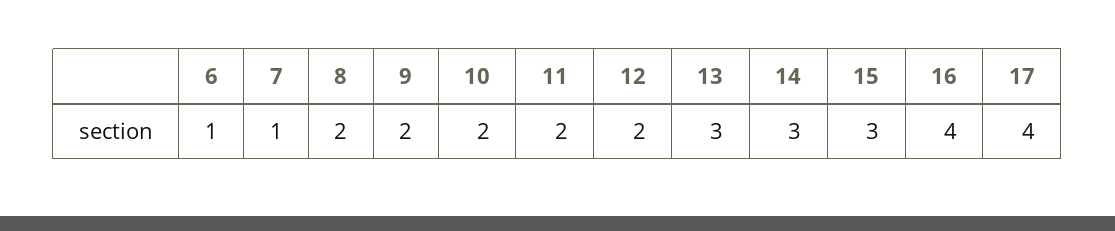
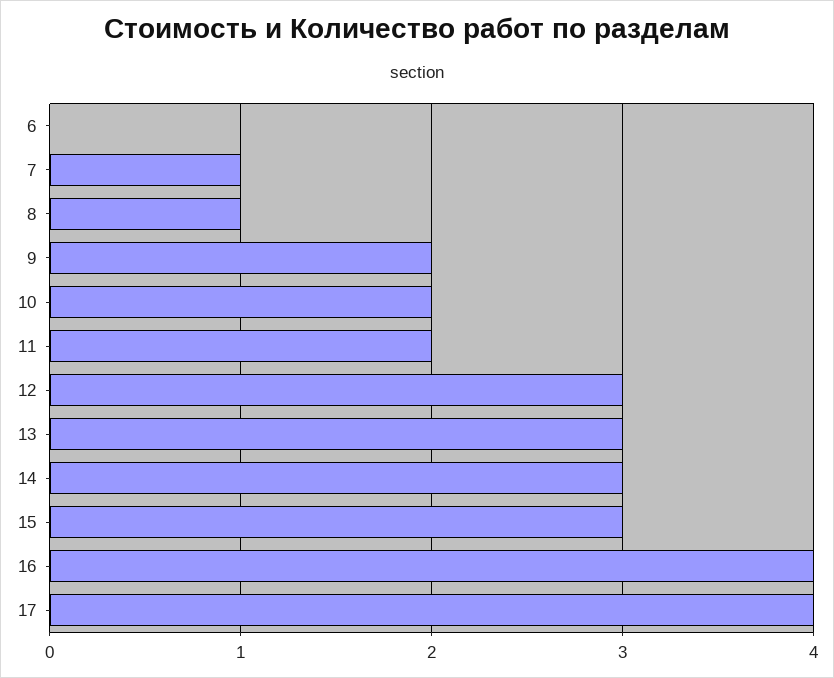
  {
-   "6": 1,
+   "6": 0,
    "7": 1,
-   "8": 2,
+   "8": 1,
    "9": 2,
    "10": 2,
    "11": 2,
-   "12": 2,
+   "12": 3,
    "13": 3,
    "14": 3,
    "15": 3,
    "16": 4,
    "17": 4
  }

